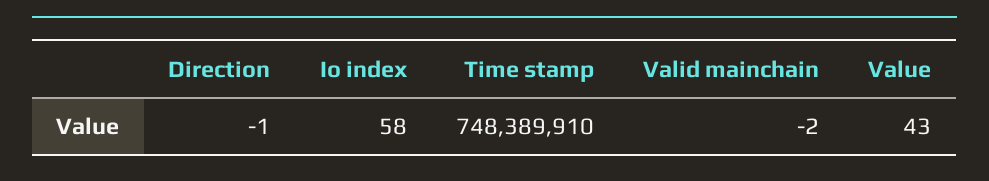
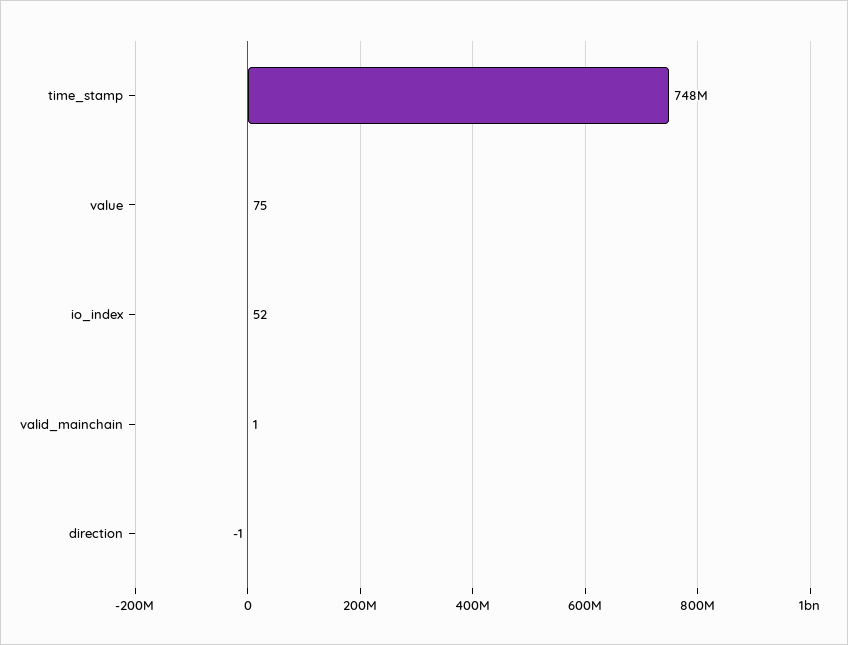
  {
    "Direction": -1,
-   "Io index": 58,
+   "Io index": 52,
    "Time stamp": 748389910,
-   "Valid mainchain": -2,
+   "Valid mainchain": 1,
-   "Value": 43
+   "Value": 75
  }

